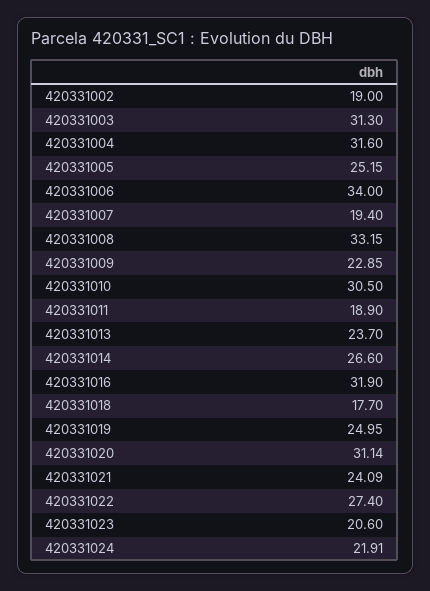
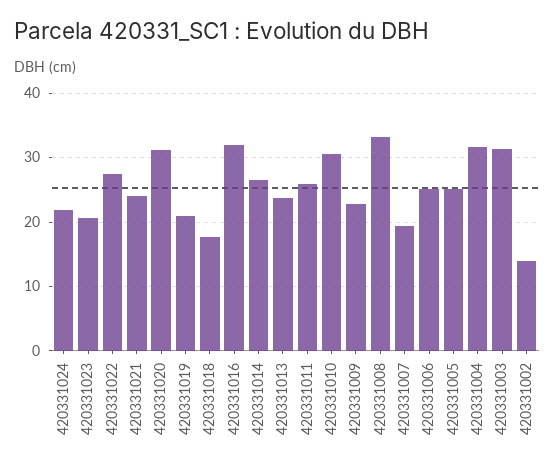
  {
-   "420331002": 19,
+   "420331002": 14,
    "420331003": 31.3,
    "420331004": 31.6,
    "420331005": 25.15,
-   "420331006": 34,
+   "420331006": 25,
    "420331007": 19.4,
    "420331008": 33.15,
    "420331009": 22.85,
    "420331010": 30.5,
-   "420331011": 18.9,
+   "420331011": 26,
    "420331013": 23.7,
    "420331014": 26.6,
    "420331016": 31.9,
    "420331018": 17.7,
-   "420331019": 24.95,
+   "420331019": 21,
    "420331020": 31.14,
    "420331021": 24.09,
    "420331022": 27.4,
    "420331023": 20.6,
    "420331024": 21.91
  }

